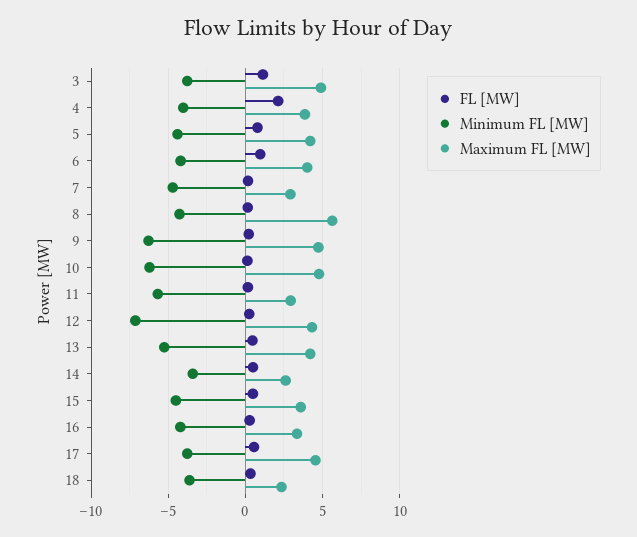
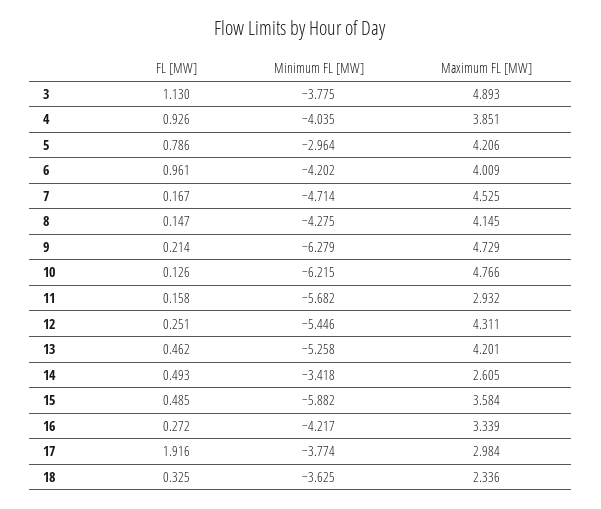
  {
    "FL [MW]": {
      "3": 1.13,
-     "4": 2,
+     "4": 0.926,
      "5": 0.786,
      "6": 0.961,
      "7": 0.167,
      "8": 0.147,
      "9": 0.214,
      "10": 0.126,
      "11": 0.158,
      "12": 0.251,
      "13": 0.462,
      "14": 0.493,
      "15": 0.485,
      "16": 0.272,
-     "17": 0.5,
+     "17": 1.916,
      "18": 0.325
    },
    "Minimum FL [MW]": {
      "3": -3.775,
      "4": -4.035,
-     "5": -4.5,
+     "5": -2.964,
      "6": -4.202,
      "7": -4.714,
      "8": -4.275,
      "9": -6.279,
      "10": -6.215,
      "11": -5.682,
-     "12": -7,
+     "12": -5.446,
      "13": -5.258,
      "14": -3.418,
-     "15": -4.5,
+     "15": -5.882,
      "16": -4.217,
      "17": -3.774,
      "18": -3.625
    },
    "Maximum FL [MW]": {
      "3": 4.893,
      "4": 3.851,
      "5": 4.206,
      "6": 4.009,
-     "7": 3,
+     "7": 4.525,
-     "8": 5.5,
+     "8": 4.145,
      "9": 4.729,
      "10": 4.766,
      "11": 2.932,
      "12": 4.311,
      "13": 4.201,
      "14": 2.605,
      "15": 3.584,
      "16": 3.339,
-     "17": 4.5,
+     "17": 2.984,
      "18": 2.336
    }
  }

